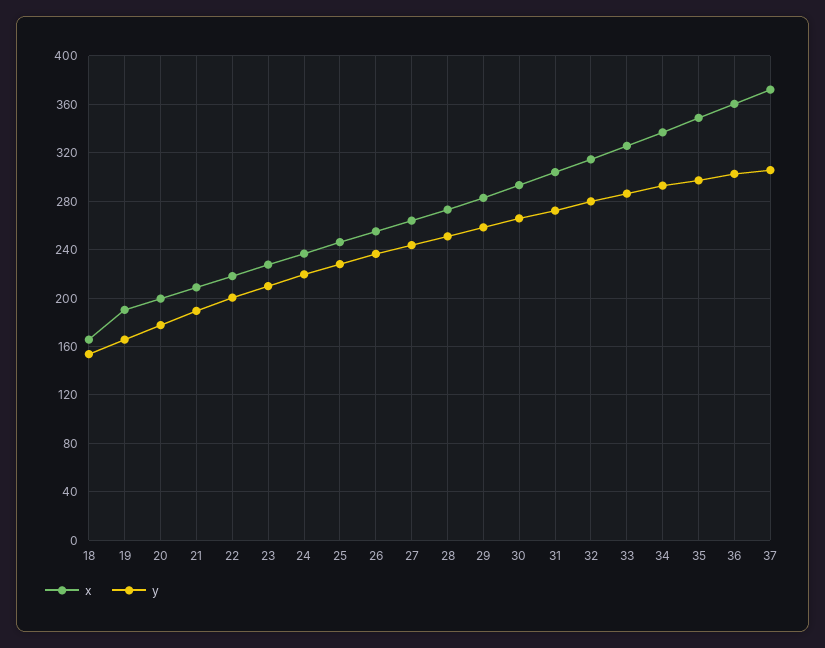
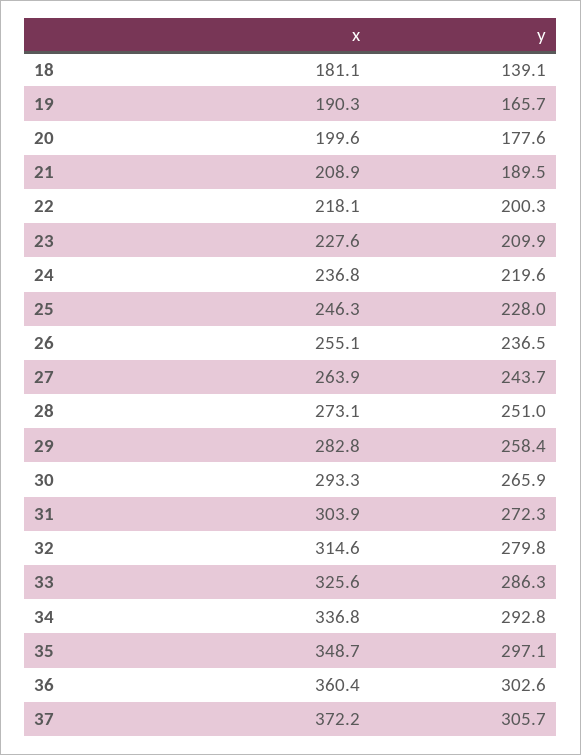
  {
    "x": {
-     "18": 165,
+     "18": 181.1,
      "19": 190.3,
      "20": 199.6,
      "21": 208.9,
      "22": 218.1,
      "23": 227.6,
      "24": 236.8,
      "25": 246.3,
      "26": 255.1,
      "27": 263.9,
      "28": 273.1,
      "29": 282.8,
      "30": 293.3,
      "31": 303.9,
      "32": 314.6,
      "33": 325.6,
      "34": 336.8,
      "35": 348.7,
      "36": 360.4,
      "37": 372.2
    },
    "y": {
-     "18": 155,
+     "18": 139.1,
      "19": 165.7,
      "20": 177.6,
      "21": 189.5,
      "22": 200.3,
      "23": 209.9,
      "24": 219.6,
      "25": 228,
      "26": 236.5,
      "27": 243.7,
      "28": 251,
      "29": 258.4,
      "30": 265.9,
      "31": 272.3,
      "32": 279.8,
      "33": 286.3,
      "34": 292.8,
      "35": 297.1,
      "36": 302.6,
      "37": 305.7
    }
  }

